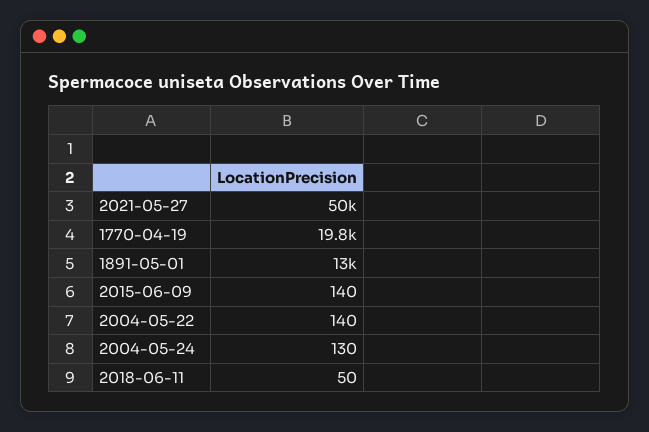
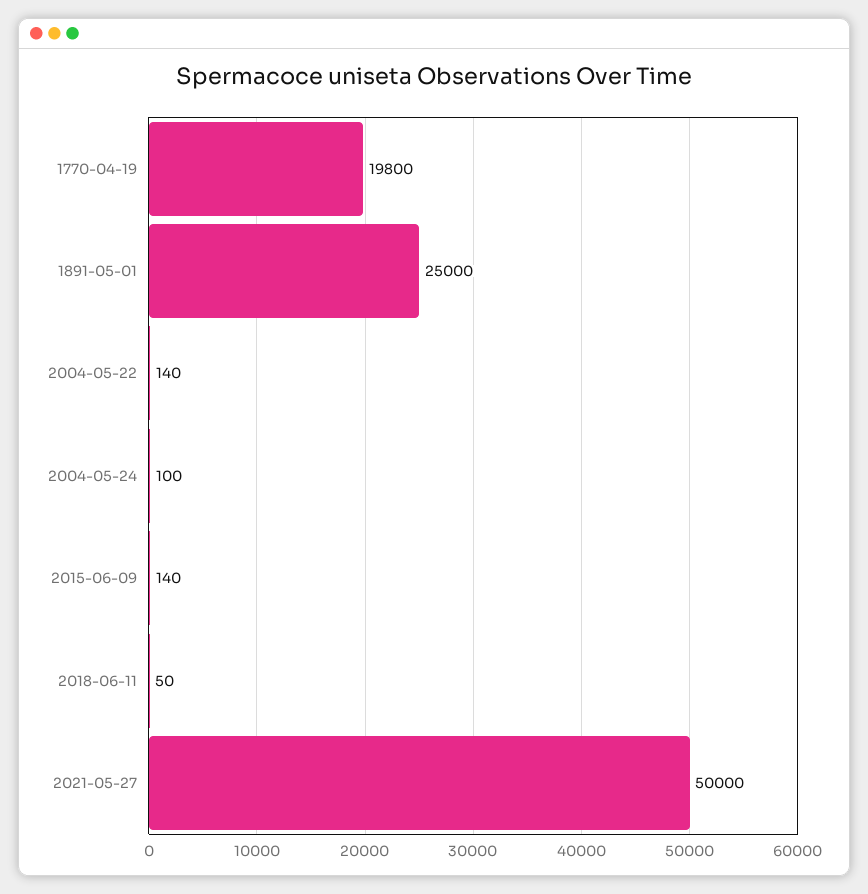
  {
    "2021-05-27": 50000,
    "1770-04-19": 19800,
-   "1891-05-01": 13000,
+   "1891-05-01": 25000,
    "2015-06-09": 140,
    "2004-05-22": 140,
-   "2004-05-24": 130,
+   "2004-05-24": 100,
    "2018-06-11": 50
  }

